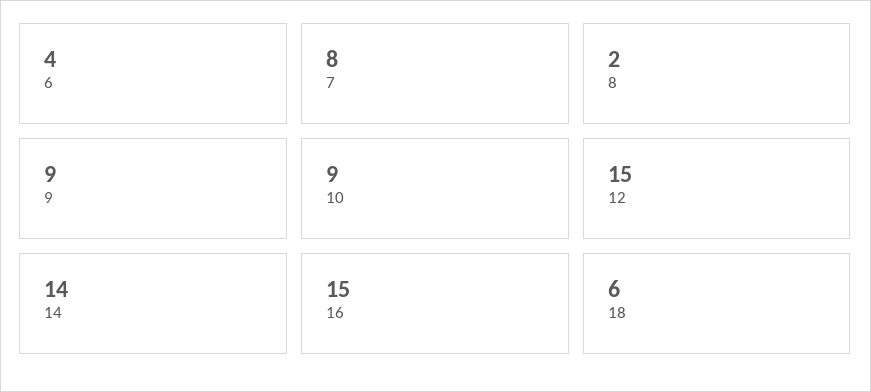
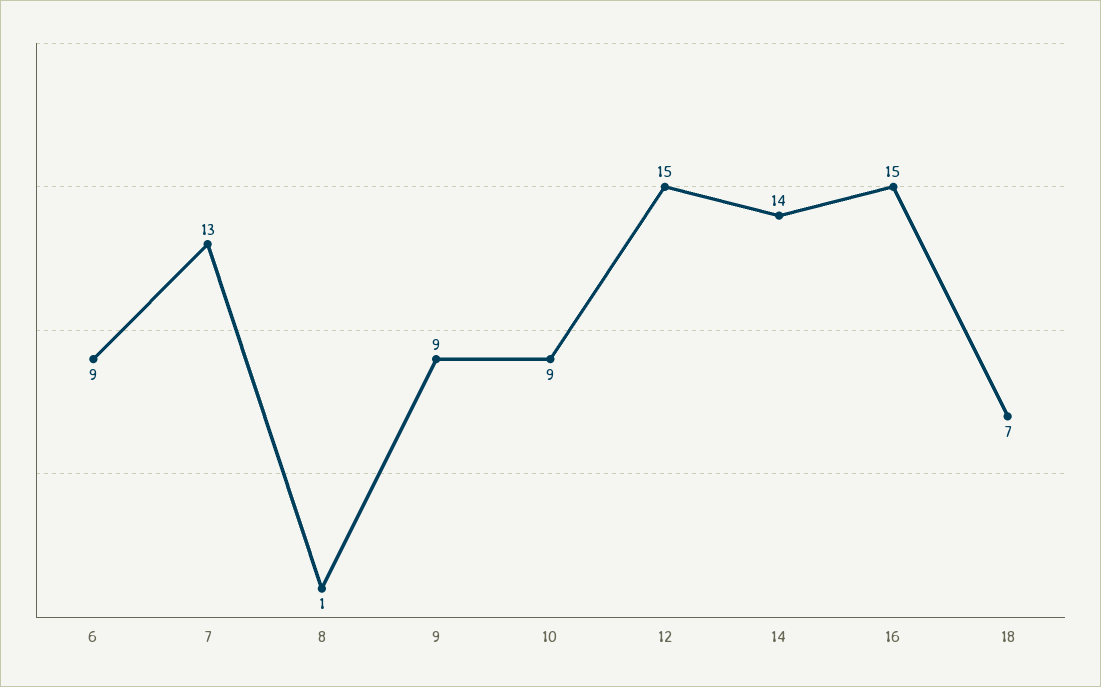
  {
-   "6": 4,
+   "6": 9,
-   "7": 8,
+   "7": 13,
-   "8": 2,
+   "8": 1,
    "9": 9,
    "10": 9,
    "12": 15,
    "14": 14,
    "16": 15,
-   "18": 6
+   "18": 7
  }

